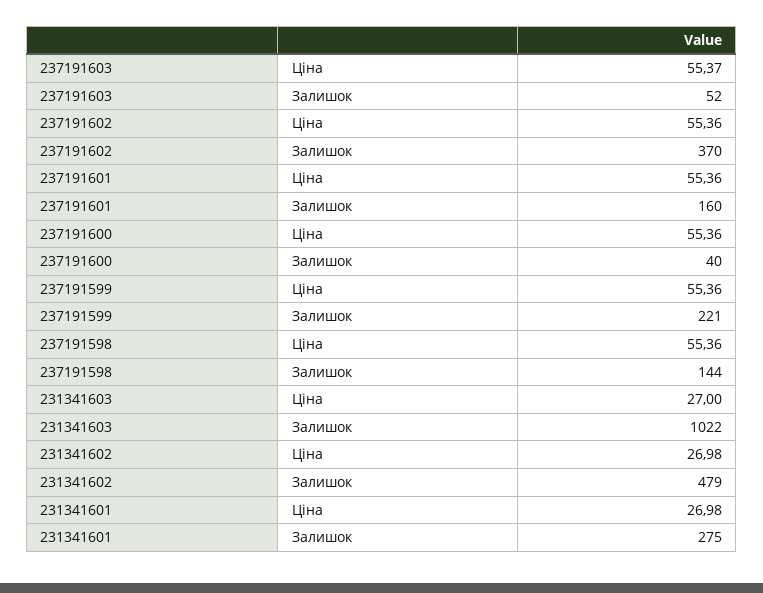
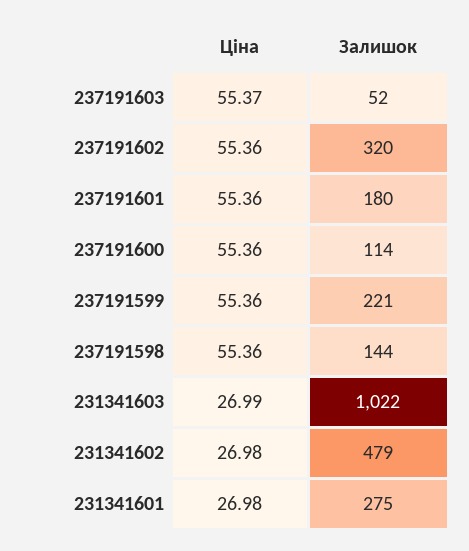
  {
    "237191603": {
      "Ціна": 55.37,
      "Залишок": 52
    },
    "237191602": {
      "Ціна": 55.36,
-     "Залишок": 370
+     "Залишок": 320
    },
    "237191601": {
      "Ціна": 55.36,
-     "Залишок": 160
+     "Залишок": 180
    },
    "237191600": {
      "Ціна": 55.36,
-     "Залишок": 40
+     "Залишок": 114
    },
    "237191599": {
      "Ціна": 55.36,
      "Залишок": 221
    },
    "237191598": {
      "Ціна": 55.36,
      "Залишок": 144
    },
    "231341603": {
-     "Ціна": 27,
+     "Ціна": 26.99,
      "Залишок": 1022
    },
    "231341602": {
      "Ціна": 26.98,
      "Залишок": 479
    },
    "231341601": {
      "Ціна": 26.98,
      "Залишок": 275
    }
  }

